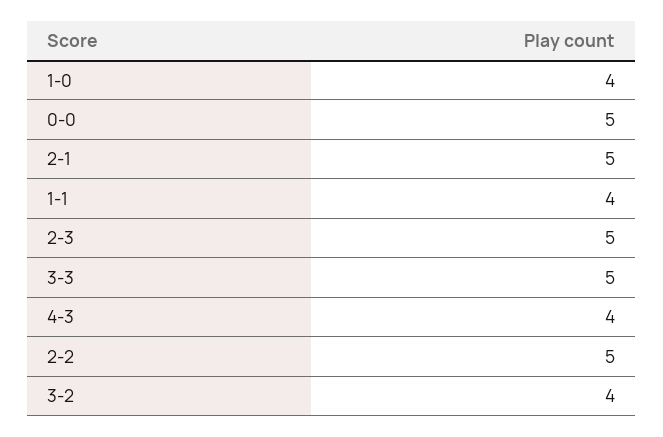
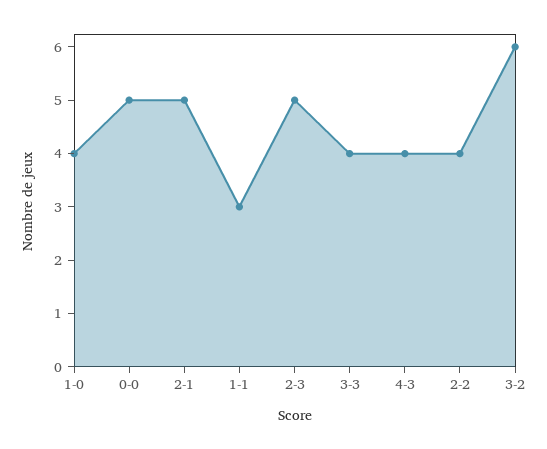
  {
    "1-0": 4,
    "0-0": 5,
    "2-1": 5,
-   "1-1": 4,
+   "1-1": 3,
    "2-3": 5,
-   "3-3": 5,
+   "3-3": 4,
    "4-3": 4,
-   "2-2": 5,
+   "2-2": 4,
-   "3-2": 4
+   "3-2": 6
  }

